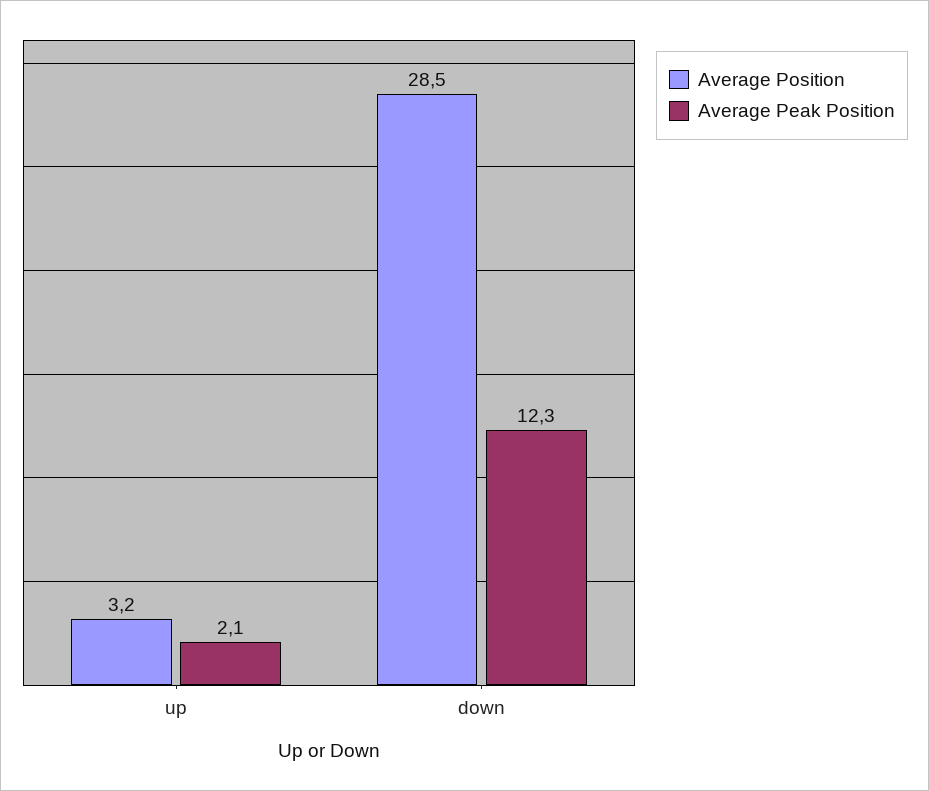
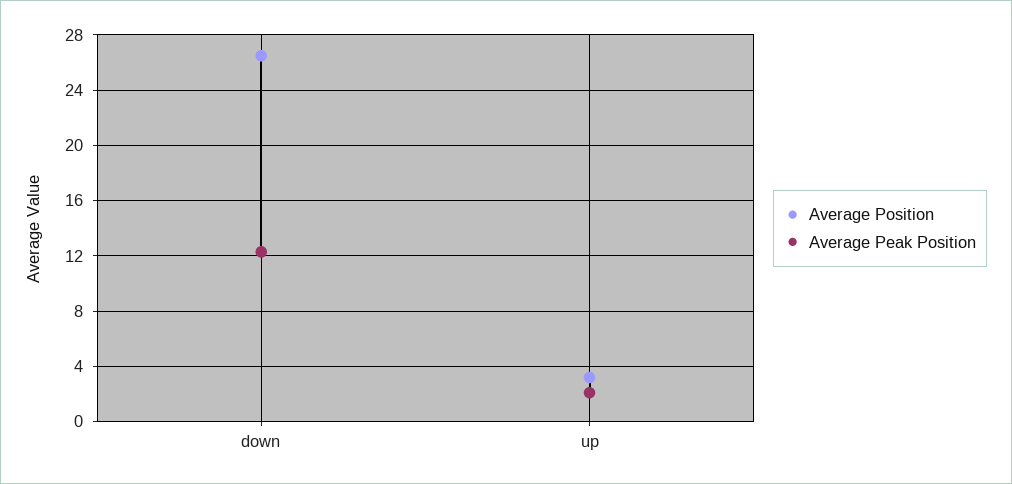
  {
    "Average Position": {
      "up": 3.2,
-     "down": 28.5
+     "down": 26.5
    },
    "Average Peak Position": {
      "up": 2.1,
      "down": 12.3
    }
  }

